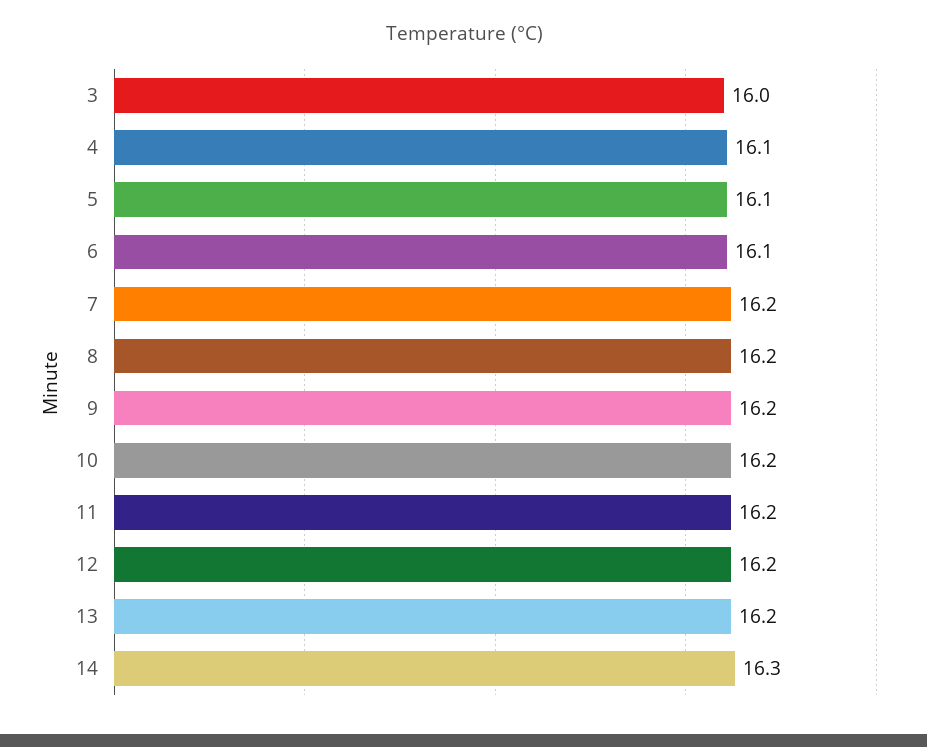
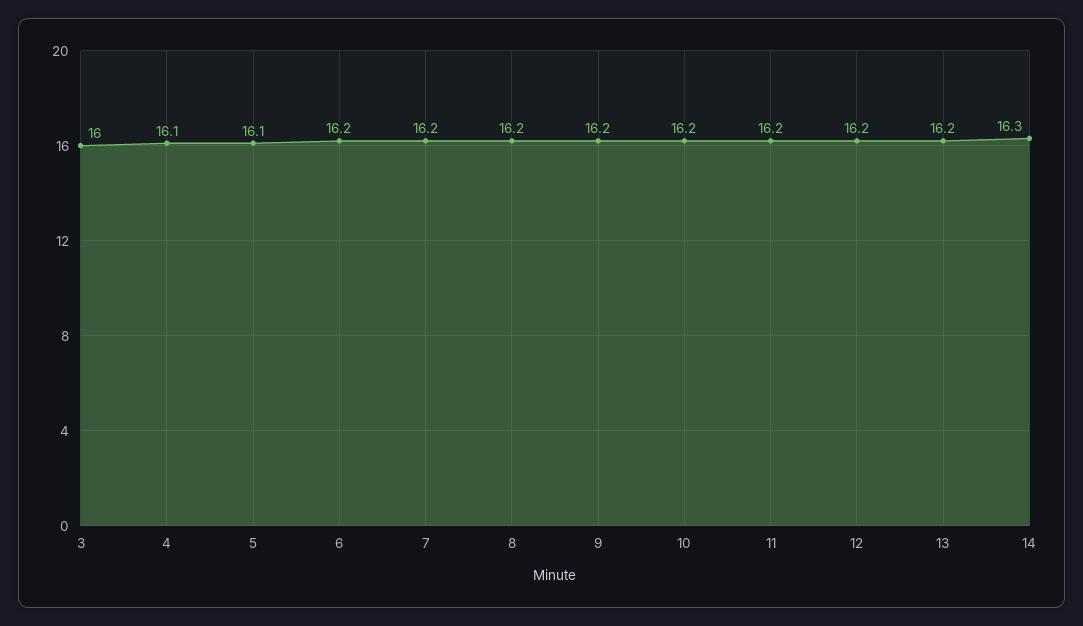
  {
    "3": 16,
    "4": 16.1,
    "5": 16.1,
-   "6": 16.1,
+   "6": 16.2,
    "7": 16.2,
    "8": 16.2,
    "9": 16.2,
    "10": 16.2,
    "11": 16.2,
    "12": 16.2,
    "13": 16.2,
    "14": 16.3
  }

